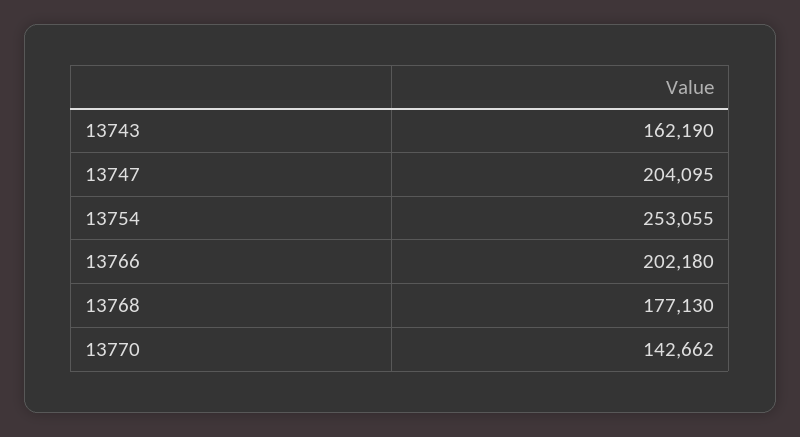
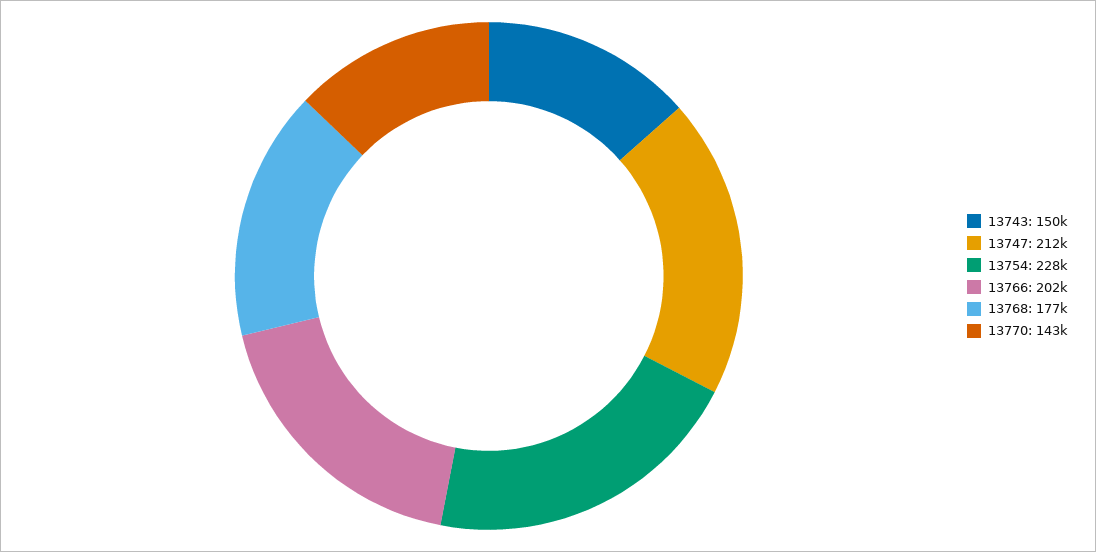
  {
-   "13743": 162190,
+   "13743": 150000,
-   "13747": 204095,
+   "13747": 212000,
-   "13754": 253055,
+   "13754": 228000,
    "13766": 202180,
    "13768": 177130,
    "13770": 142662
  }

